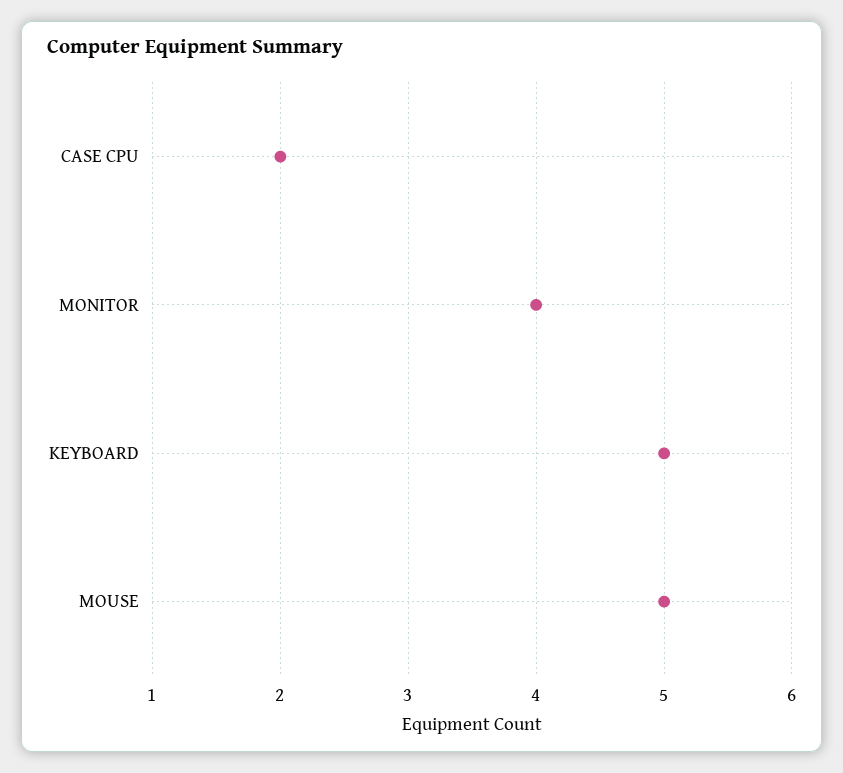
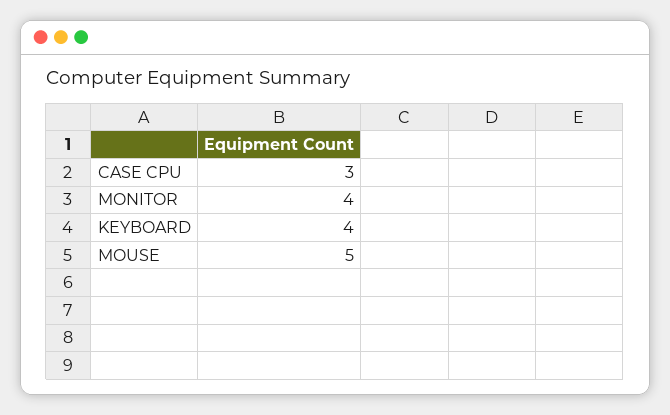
  {
-   "CASE CPU": 2,
+   "CASE CPU": 3,
    "MONITOR": 4,
-   "KEYBOARD": 5,
+   "KEYBOARD": 4,
    "MOUSE": 5
  }

